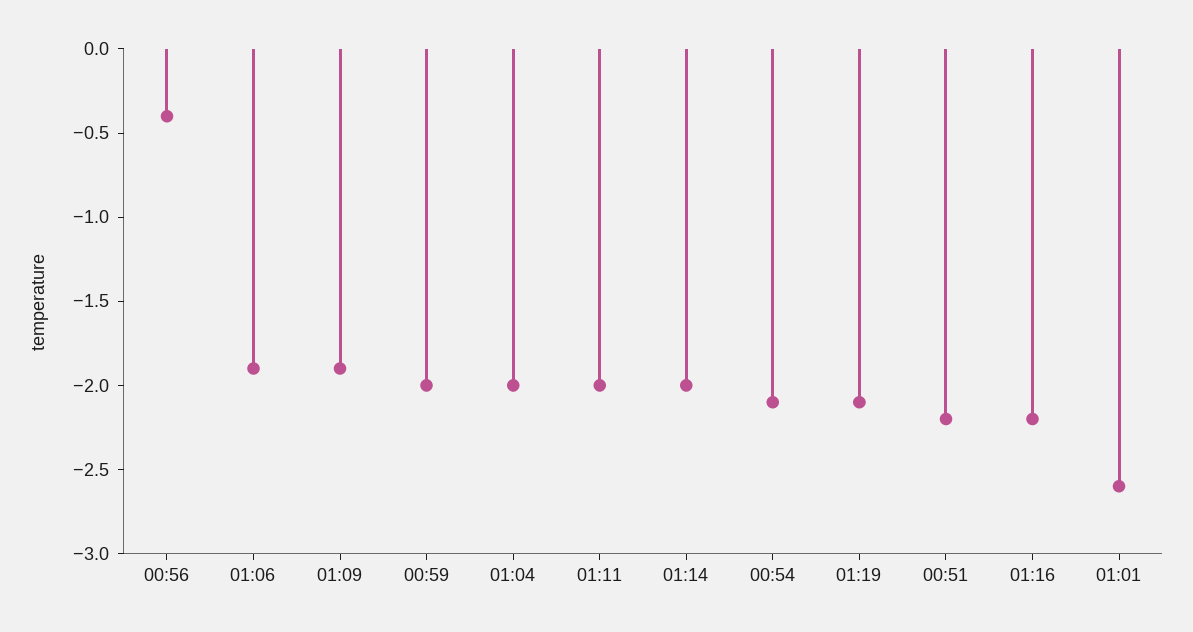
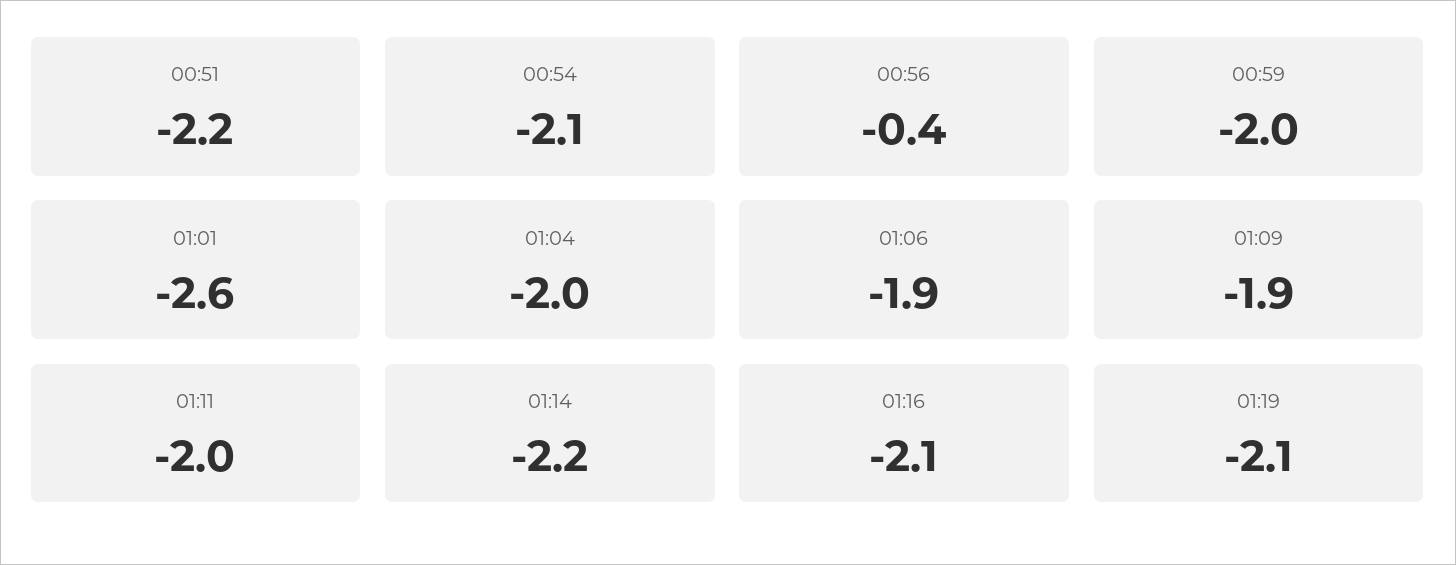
  {
    "00:56": -0.4,
    "01:06": -1.9,
    "01:09": -1.9,
    "00:59": -2,
    "01:04": -2,
    "01:11": -2,
-   "01:14": -2,
+   "01:14": -2.2,
    "00:54": -2.1,
    "01:19": -2.1,
    "00:51": -2.2,
-   "01:16": -2.2,
+   "01:16": -2.1,
    "01:01": -2.6
  }

